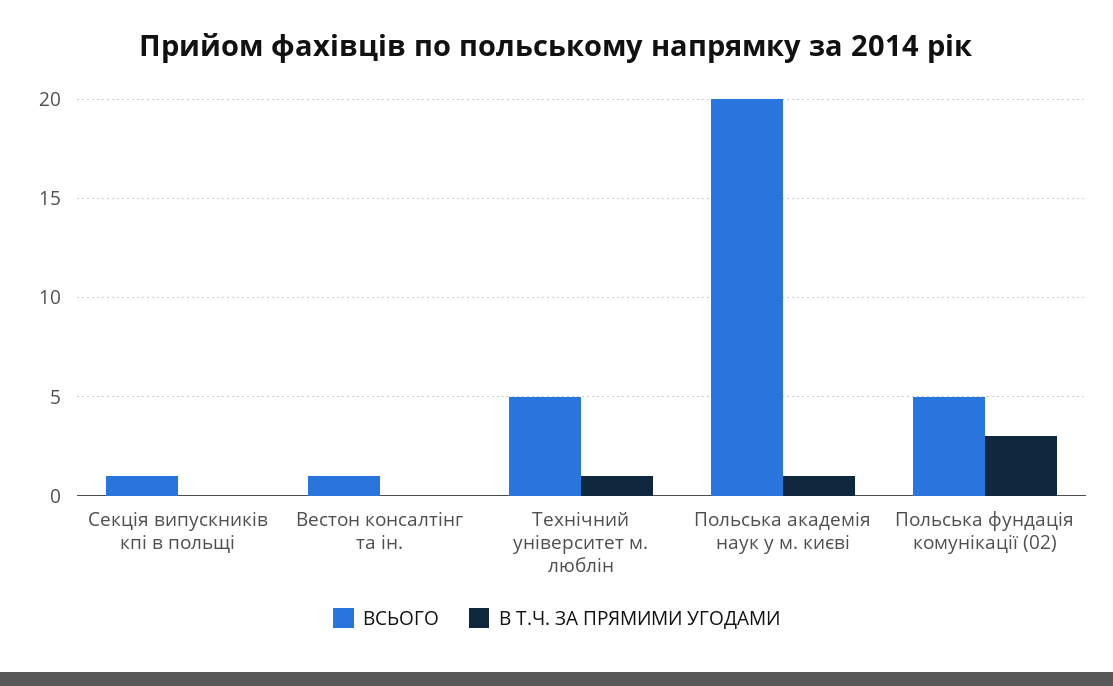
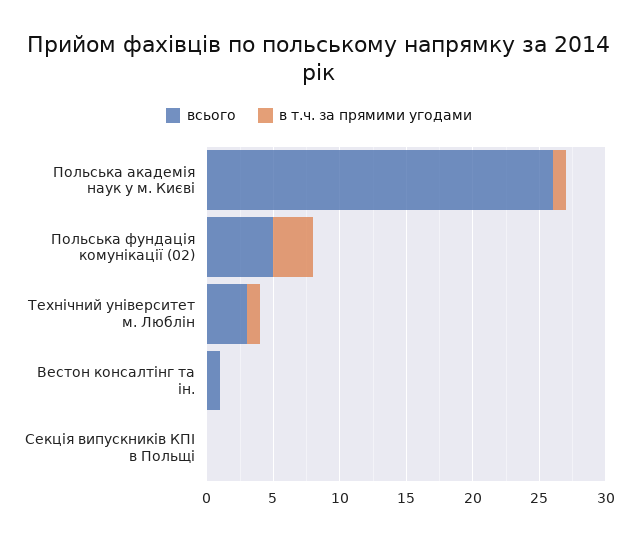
  {
    "ВСЬОГО": {
-     "Секція випускників кпі в польщі": 1,
+     "Секція випускників кпі в польщі": 0,
      "Вестон консалтінг та ін.": 1,
-     "Технічний університет м. люблін": 5,
+     "Технічний університет м. люблін": 3,
-     "Польська академія наук у м. києві": 20,
+     "Польська академія наук у м. києві": 26,
      "Польська фундація комунікації (02)": 5
    },
    "В Т.Ч. ЗА ПРЯМИМИ УГОДАМИ": {
      "Секція випускників кпі в польщі": 0,
      "Вестон консалтінг та ін.": 0,
      "Технічний університет м. люблін": 1,
      "Польська академія наук у м. києві": 1,
      "Польська фундація комунікації (02)": 3
    }
  }

